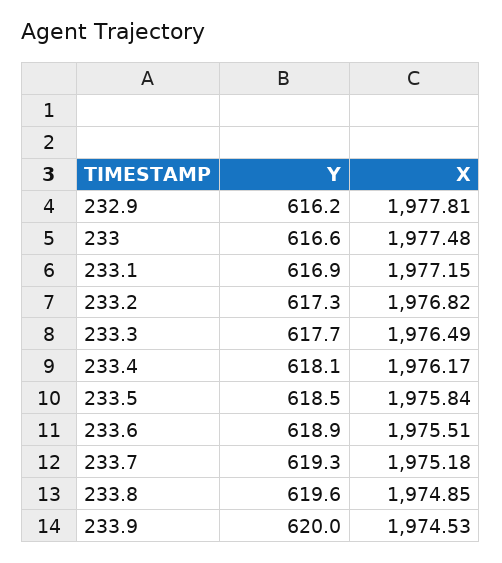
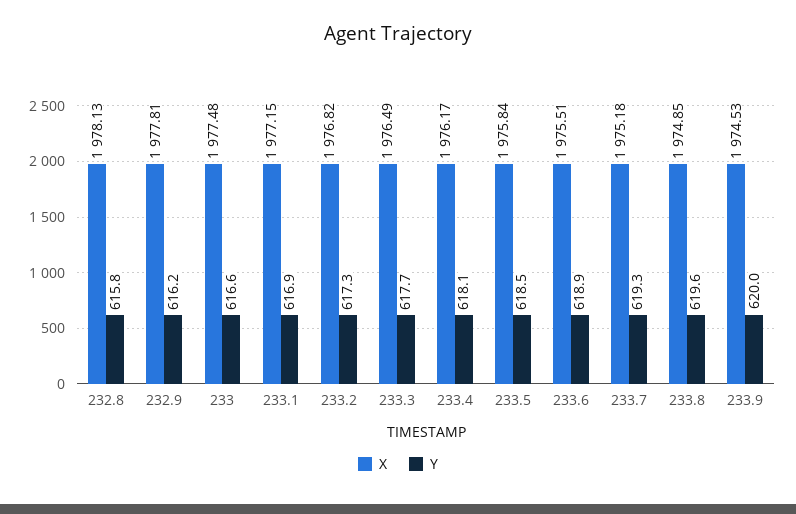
  {
    "Y": {
      "232.9": 616.2,
      "233": 616.6,
      "233.1": 616.9,
      "233.2": 617.3,
      "233.3": 617.7,
      "233.4": 618.1,
      "233.5": 618.5,
      "233.6": 618.9,
      "233.7": 619.3,
      "233.8": 619.6,
-     "233.9": 620
+     "233.9": 620,
+     "232.8": 615.8
    },
    "X": {
      "232.9": 1977.81,
      "233": 1977.48,
      "233.1": 1977.15,
      "233.2": 1976.82,
      "233.3": 1976.49,
      "233.4": 1976.17,
      "233.5": 1975.84,
      "233.6": 1975.51,
      "233.7": 1975.18,
      "233.8": 1974.85,
-     "233.9": 1974.53
+     "233.9": 1974.53,
+     "232.8": 1978.13
    }
  }

